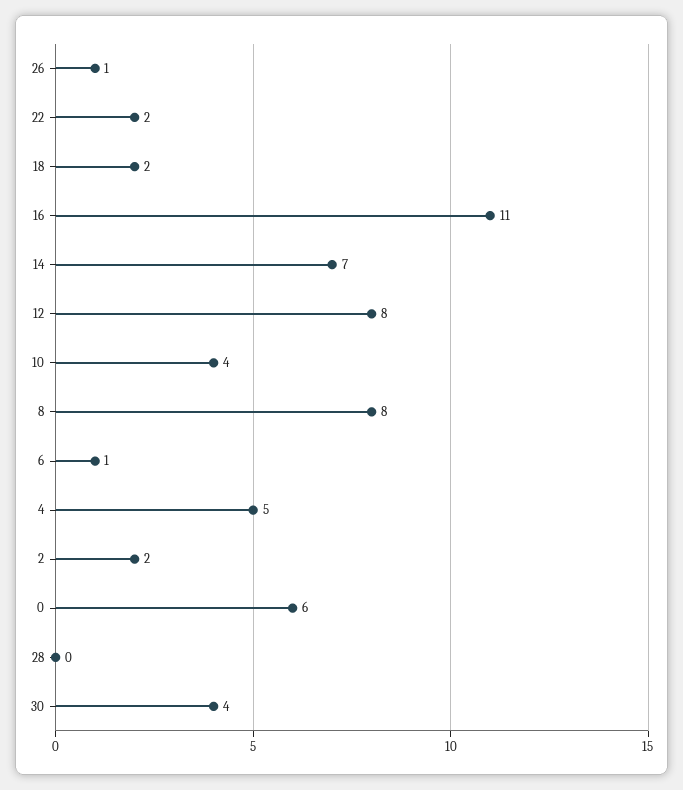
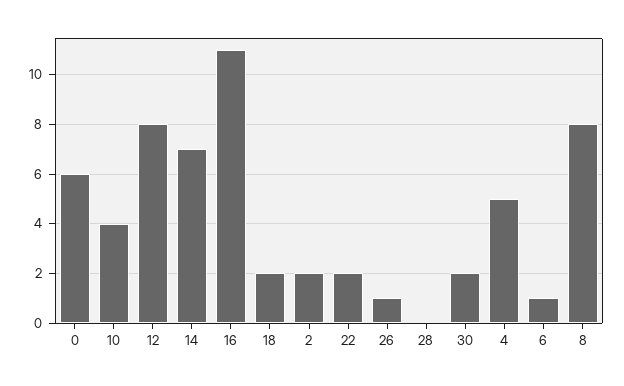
  {
    "26": 1,
    "22": 2,
    "18": 2,
    "16": 11,
    "14": 7,
    "12": 8,
    "10": 4,
    "8": 8,
    "6": 1,
    "4": 5,
    "2": 2,
    "0": 6,
    "28": 0,
-   "30": 4
+   "30": 2
  }

